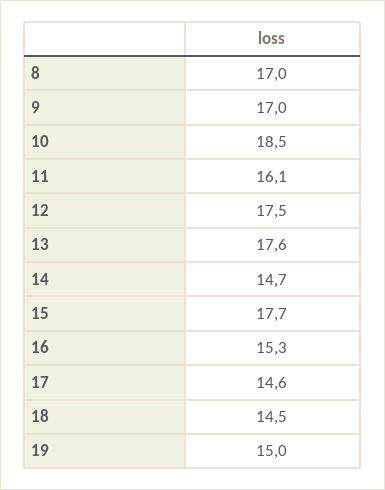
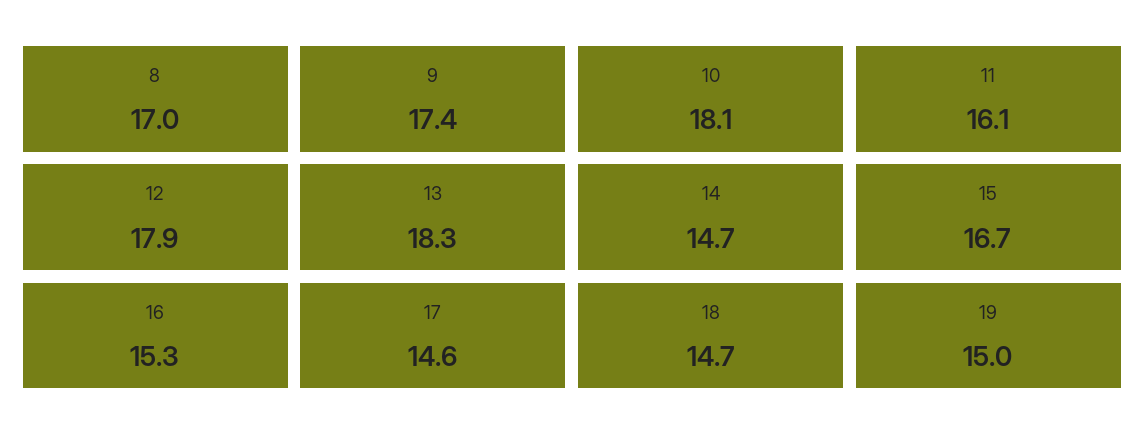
  {
    "8": 17,
-   "9": 17,
+   "9": 17.4,
-   "10": 18.5,
+   "10": 18.1,
    "11": 16.1,
-   "12": 17.5,
+   "12": 17.9,
-   "13": 17.6,
+   "13": 18.3,
    "14": 14.7,
-   "15": 17.7,
+   "15": 16.7,
    "16": 15.3,
    "17": 14.6,
-   "18": 14.5,
+   "18": 14.7,
    "19": 15
  }

